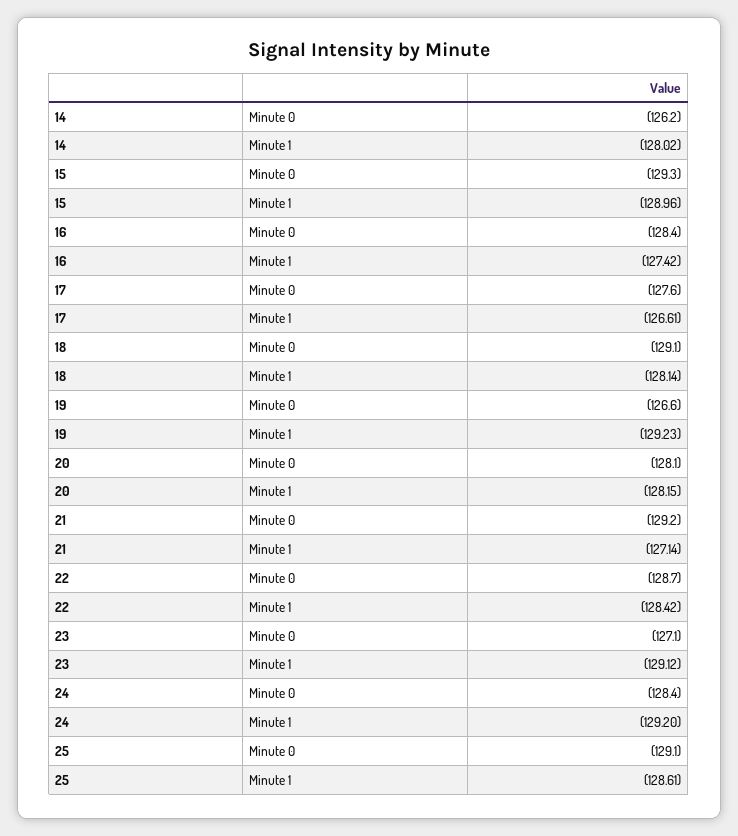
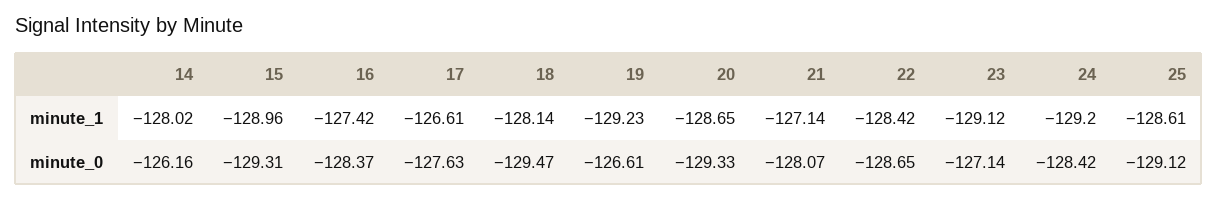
  {
    "14": {
      "Minute 0": -126.16,
      "Minute 1": -128.02
    },
    "15": {
      "Minute 0": -129.31,
      "Minute 1": -128.96
    },
    "16": {
      "Minute 0": -128.37,
      "Minute 1": -127.42
    },
    "17": {
      "Minute 0": -127.63,
      "Minute 1": -126.61
    },
    "18": {
-     "Minute 0": -129.1,
+     "Minute 0": -129.47,
      "Minute 1": -128.14
    },
    "19": {
      "Minute 0": -126.61,
      "Minute 1": -129.23
    },
    "20": {
-     "Minute 0": -128.1,
+     "Minute 0": -129.33,
-     "Minute 1": -128.15
+     "Minute 1": -128.65
    },
    "21": {
-     "Minute 0": -129.2,
+     "Minute 0": -128.07,
      "Minute 1": -127.14
    },
    "22": {
      "Minute 0": -128.65,
      "Minute 1": -128.42
    },
    "23": {
      "Minute 0": -127.14,
      "Minute 1": -129.12
    },
    "24": {
      "Minute 0": -128.42,
      "Minute 1": -129.2
    },
    "25": {
      "Minute 0": -129.12,
      "Minute 1": -128.61
    }
  }

